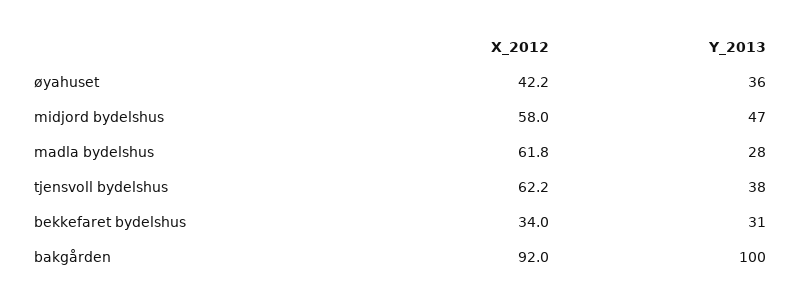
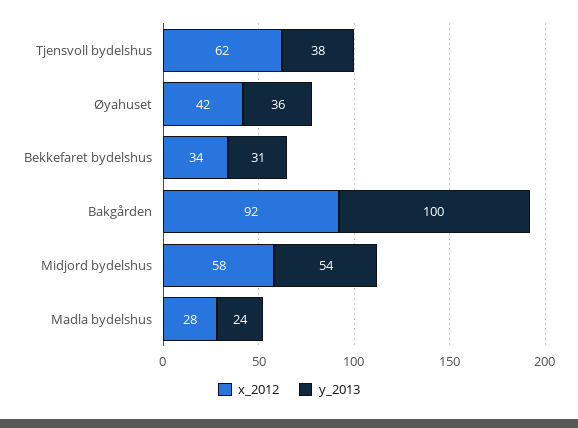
  {
    "X_2012": {
      "øyahuset": 42.2,
      "midjord bydelshus": 58,
-     "madla bydelshus": 61.8,
+     "madla bydelshus": 28,
      "tjensvoll bydelshus": 62.2,
      "bekkefaret bydelshus": 34,
      "bakgården": 92
    },
    "Y_2013": {
      "øyahuset": 36,
-     "midjord bydelshus": 47,
+     "midjord bydelshus": 54,
-     "madla bydelshus": 28,
+     "madla bydelshus": 24,
      "tjensvoll bydelshus": 38,
      "bekkefaret bydelshus": 31,
      "bakgården": 100
    }
  }

